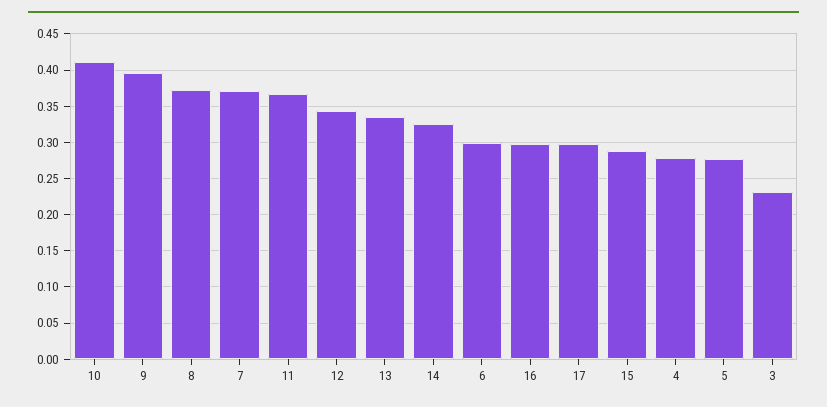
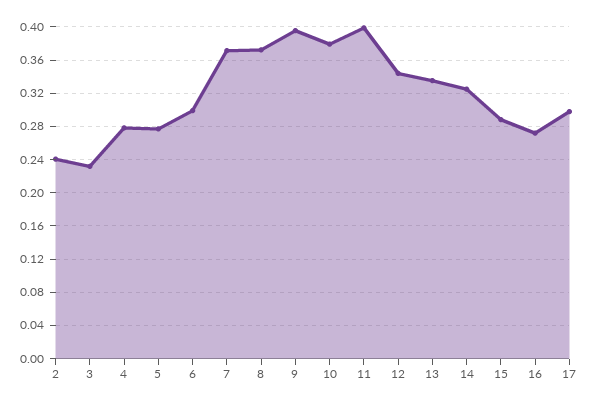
  {
-   "10": 0.41,
+   "10": 0.38,
    "9": 0.4,
    "8": 0.37,
    "7": 0.37,
-   "11": 0.37,
+   "11": 0.4,
    "12": 0.34,
    "13": 0.34,
    "14": 0.32,
    "6": 0.3,
-   "16": 0.3,
+   "16": 0.27,
    "17": 0.3,
    "15": 0.29,
    "4": 0.28,
    "5": 0.28,
-   "3": 0.23
+   "3": 0.23,
+   "2": 0.24
  }

